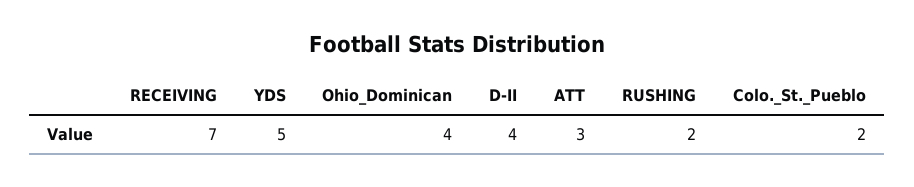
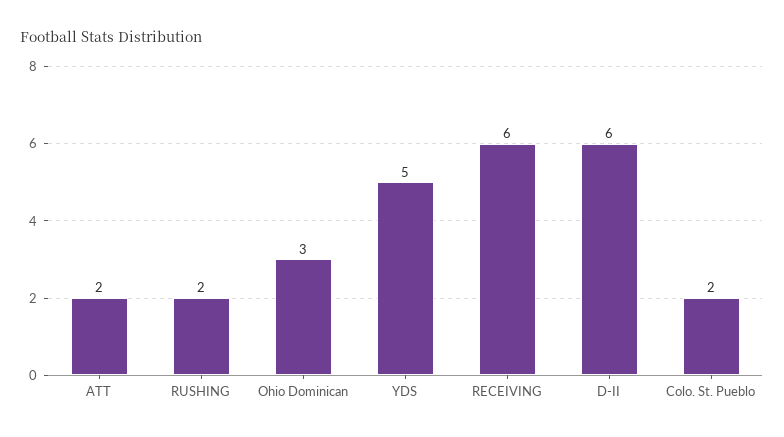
  {
-   "RECEIVING": 7,
+   "RECEIVING": 6,
    "YDS": 5,
-   "Ohio_Dominican": 4,
+   "Ohio_Dominican": 3,
-   "D-II": 4,
+   "D-II": 6,
-   "ATT": 3,
+   "ATT": 2,
    "RUSHING": 2,
    "Colo._St._Pueblo": 2
  }

